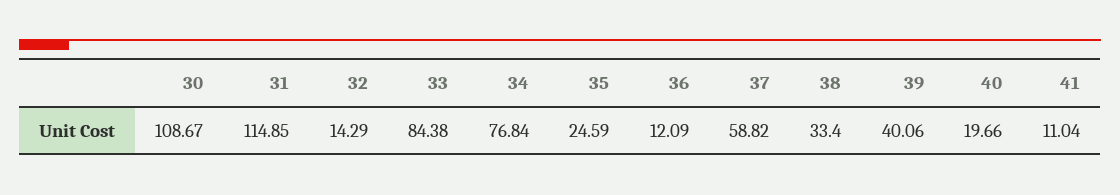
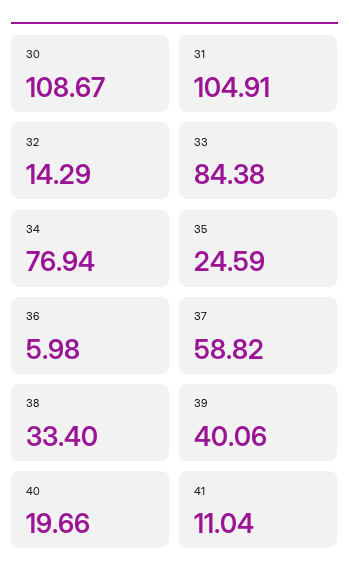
  {
    "30": 108.67,
-   "31": 114.85,
+   "31": 104.91,
    "32": 14.29,
    "33": 84.38,
-   "34": 76.84,
+   "34": 76.94,
    "35": 24.59,
-   "36": 12.09,
+   "36": 5.98,
    "37": 58.82,
    "38": 33.4,
    "39": 40.06,
    "40": 19.66,
    "41": 11.04
  }

